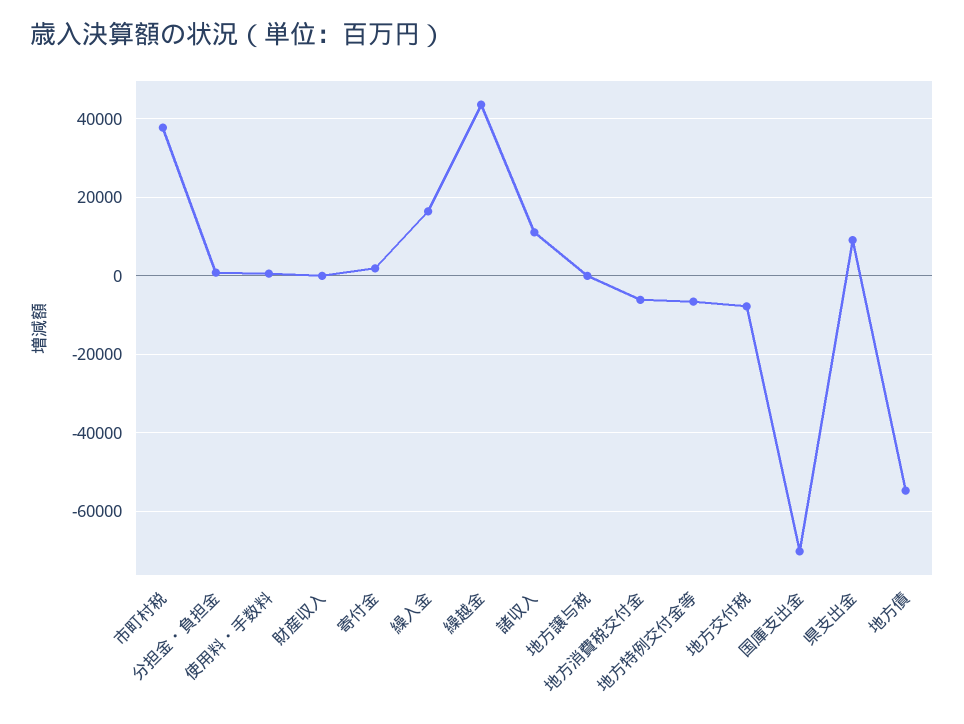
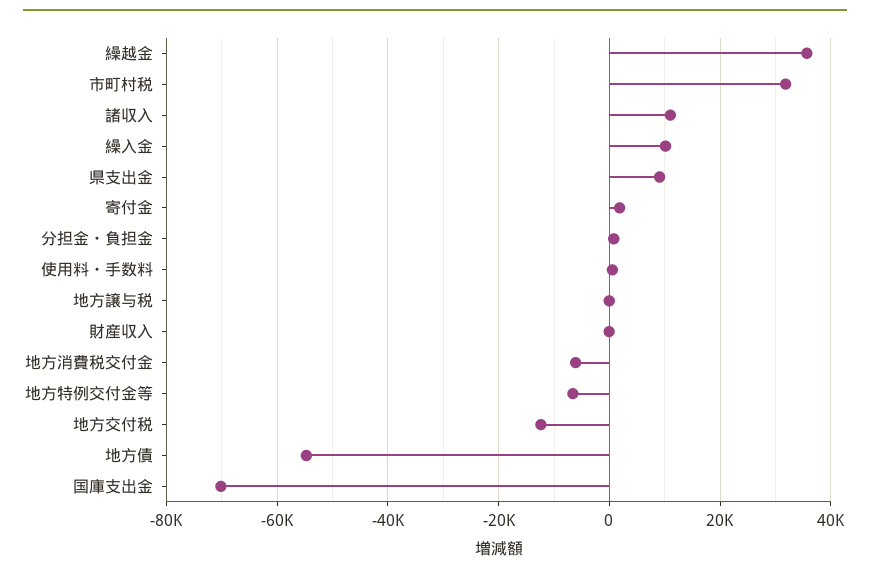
  {
-   "市町村税": 38000,
+   "市町村税": 32000,
    "分担金・負担金": 0,
    "使用料・手数料": 0,
    "財産収入": 0,
    "寄付金": 2000,
-   "繰入金": 16000,
+   "繰入金": 10000,
-   "繰越金": 44000,
+   "繰越金": 36000,
    "諸収入": 12000,
    "地方譲与税": 0,
    "地方消費税交付金": -6000,
    "地方特例交付金等": -6000,
-   "地方交付税": -8000,
+   "地方交付税": -12000,
    "国庫支出金": -70000,
    "県支出金": 10000,
    "地方債": -54000
  }

